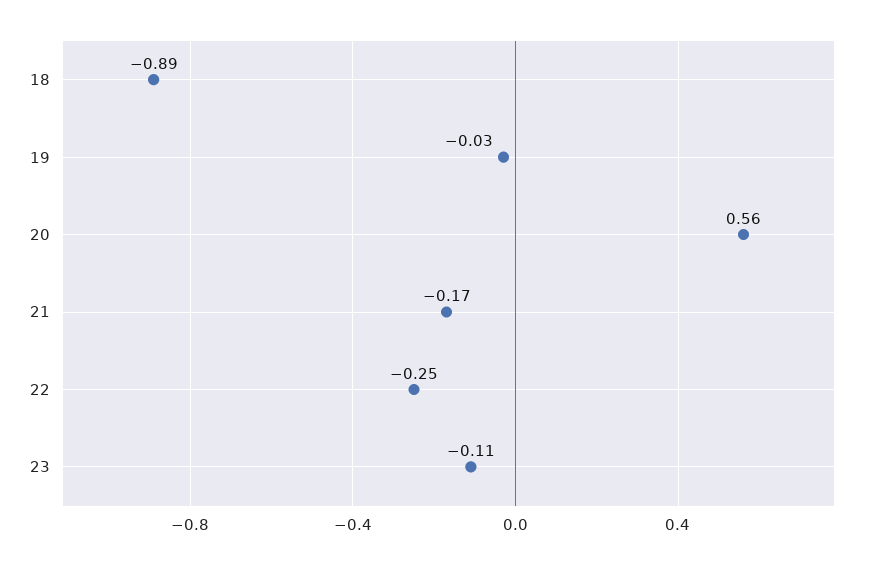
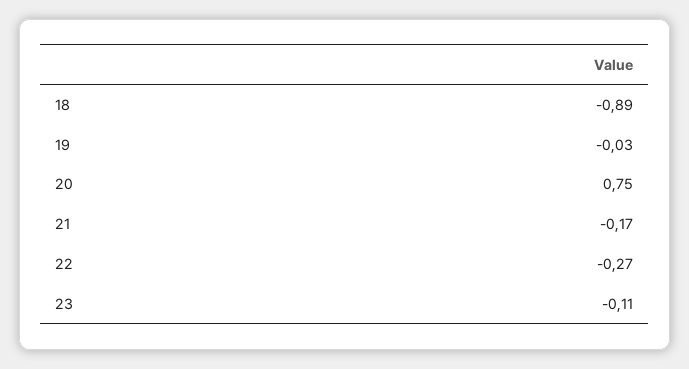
  {
    "18": -0.89,
    "19": -0.03,
-   "20": 0.56,
+   "20": 0.75,
    "21": -0.17,
-   "22": -0.25,
+   "22": -0.27,
    "23": -0.11
  }

